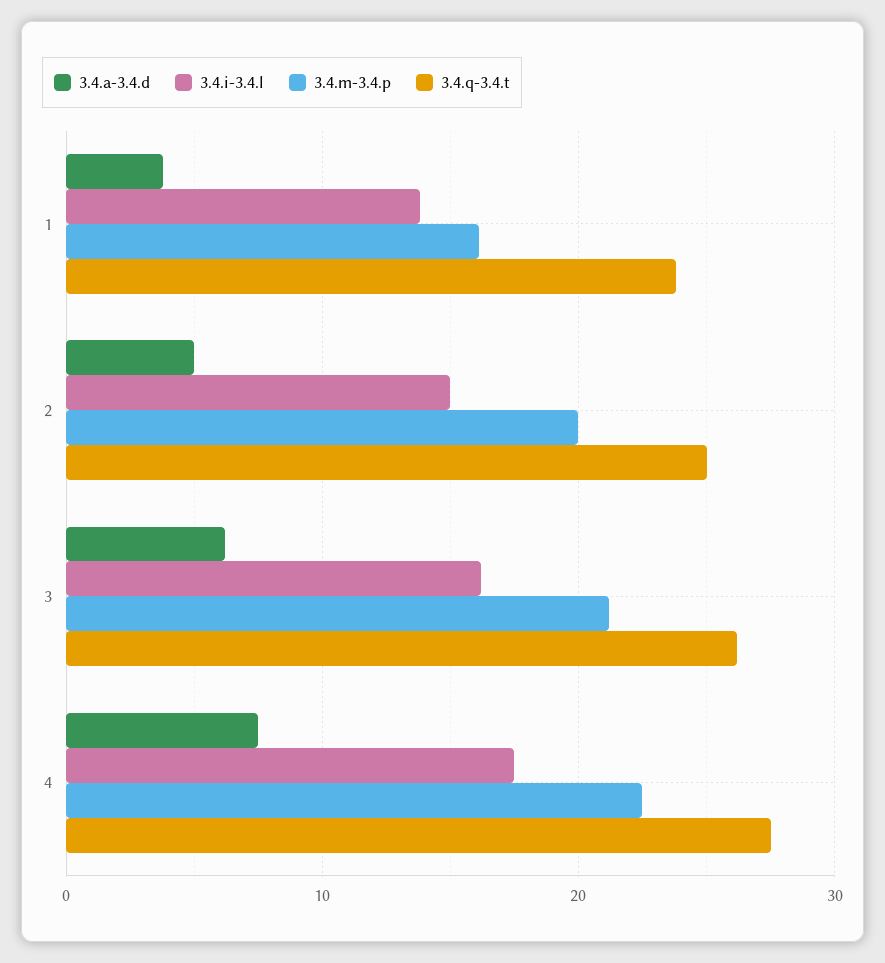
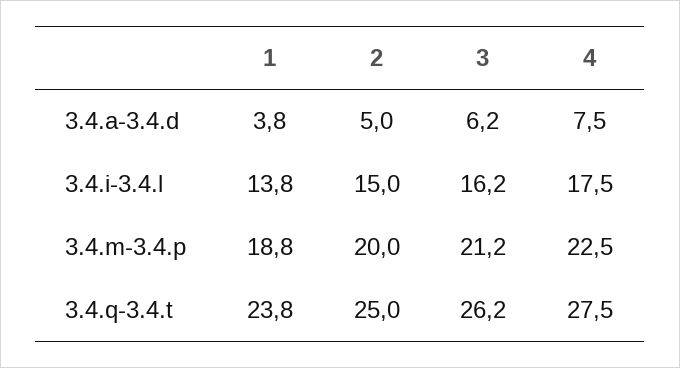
  {
    "3.4.a-3.4.d": {
      "1": 3.8,
      "2": 5,
      "3": 6.2,
      "4": 7.5
    },
    "3.4.i-3.4.l": {
      "1": 13.8,
      "2": 15,
      "3": 16.2,
      "4": 17.5
    },
    "3.4.m-3.4.p": {
-     "1": 16,
+     "1": 18.8,
      "2": 20,
      "3": 21.2,
      "4": 22.5
    },
    "3.4.q-3.4.t": {
      "1": 23.8,
      "2": 25,
      "3": 26.2,
      "4": 27.5
    }
  }

